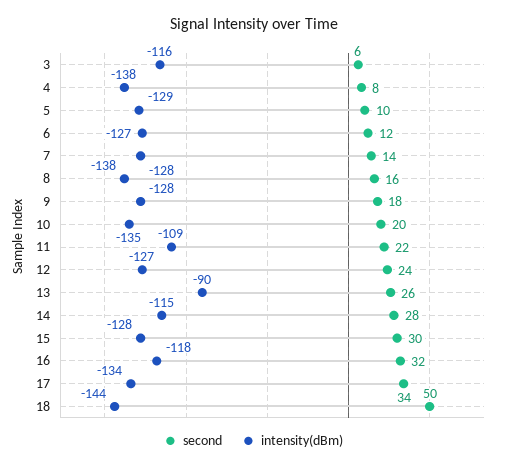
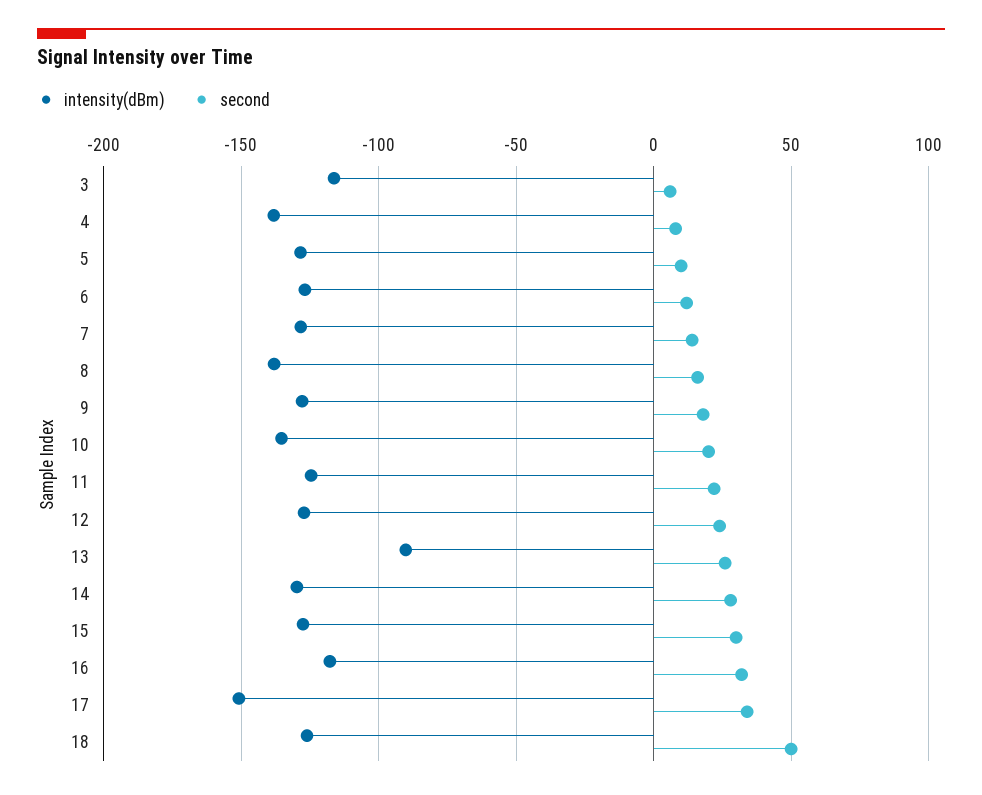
  {
    "second": {
      "3": 6,
      "4": 8,
      "5": 10,
      "6": 12,
      "7": 14,
      "8": 16,
      "9": 18,
      "10": 20,
      "11": 22,
      "12": 24,
      "13": 26,
      "14": 28,
      "15": 30,
      "16": 32,
      "17": 34,
      "18": 50
    },
    "intensity(dBm)": {
      "3": -116,
      "4": -138,
      "5": -129,
      "6": -127,
      "7": -128,
      "8": -138,
      "9": -128,
      "10": -135,
-     "11": -109,
+     "11": -125,
      "12": -127,
      "13": -90,
-     "14": -115,
+     "14": -130,
      "15": -128,
      "16": -118,
-     "17": -134,
+     "17": -150,
-     "18": -144
+     "18": -125
    }
  }

